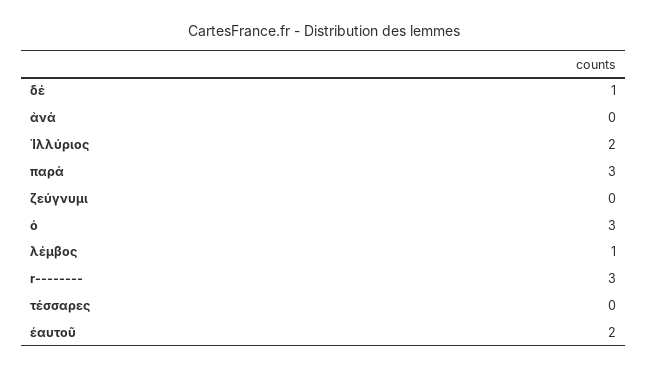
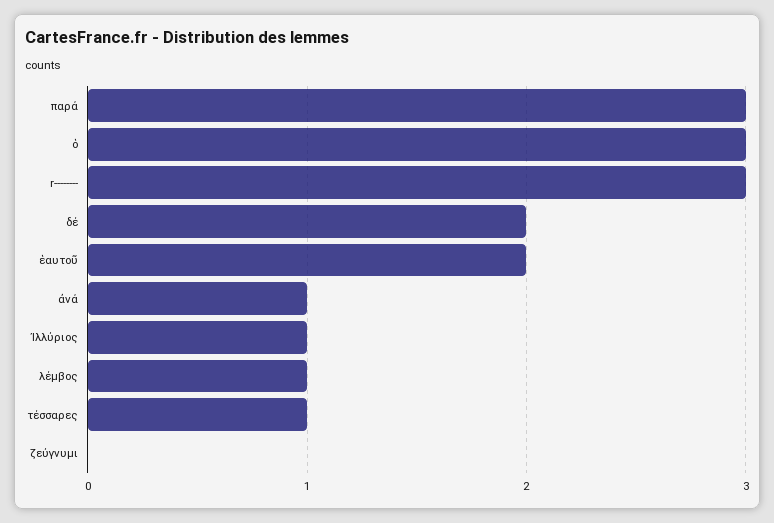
  {
-   "δέ": 1,
+   "δέ": 2,
-   "ἀνά": 0,
+   "ἀνά": 1,
-   "Ἰλλύριος": 2,
+   "Ἰλλύριος": 1,
    "παρά": 3,
    "ζεύγνυμι": 0,
    "ὁ": 3,
    "λέμβος": 1,
    "r--------": 3,
-   "τέσσαρες": 0,
+   "τέσσαρες": 1,
    "ἑαυτοῦ": 2
  }

